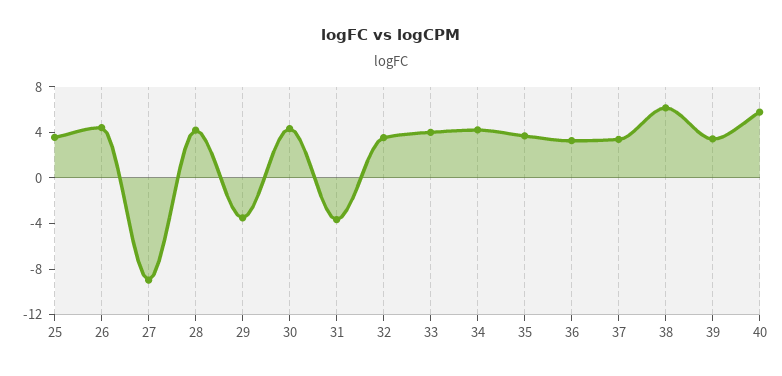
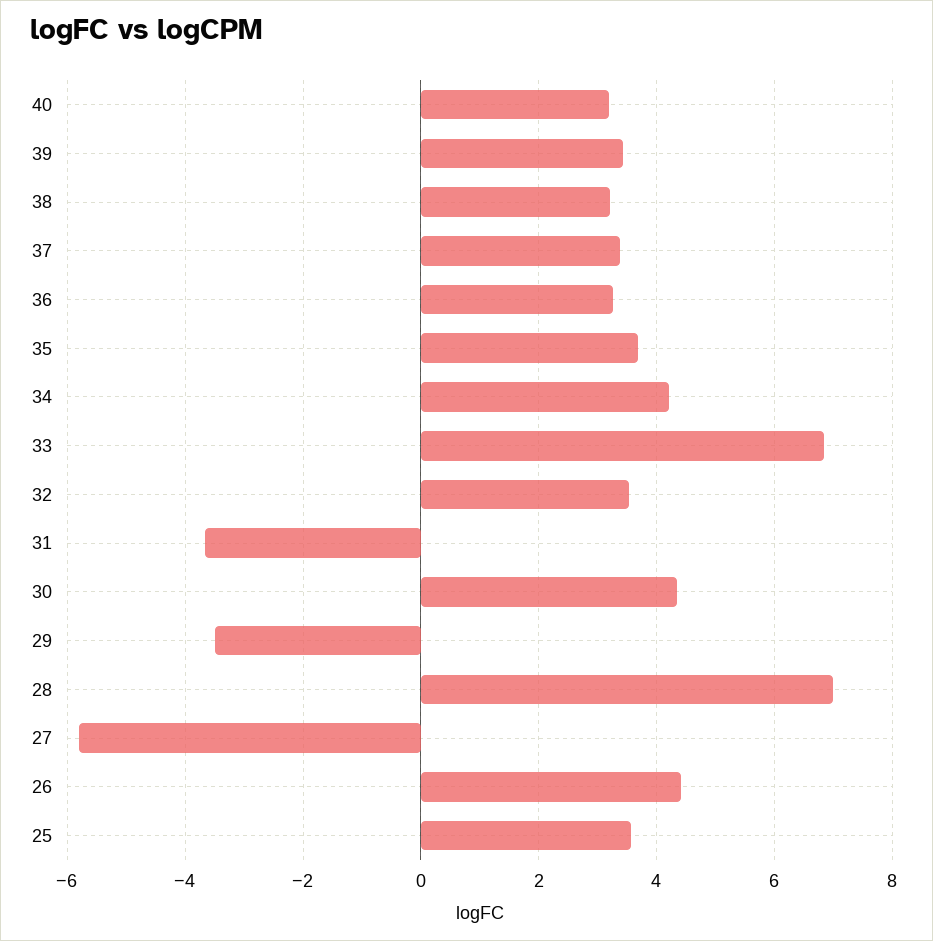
  {
    "25": 3.6,
    "26": 4.4,
-   "27": -9,
+   "27": -5.8,
-   "28": 4,
+   "28": 7,
    "29": -3.6,
    "30": 4.4,
    "31": -3.6,
    "32": 3.6,
-   "33": 4,
+   "33": 6.8,
    "34": 4.2,
    "35": 3.6,
    "36": 3.2,
    "37": 3.4,
-   "38": 6,
+   "38": 3.2,
    "39": 3.4,
-   "40": 6
+   "40": 3.2
  }

